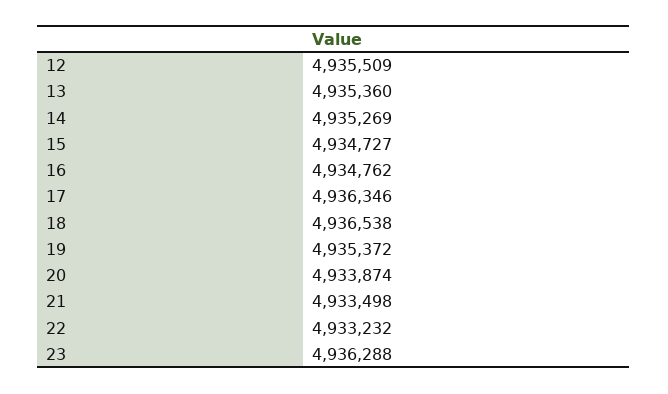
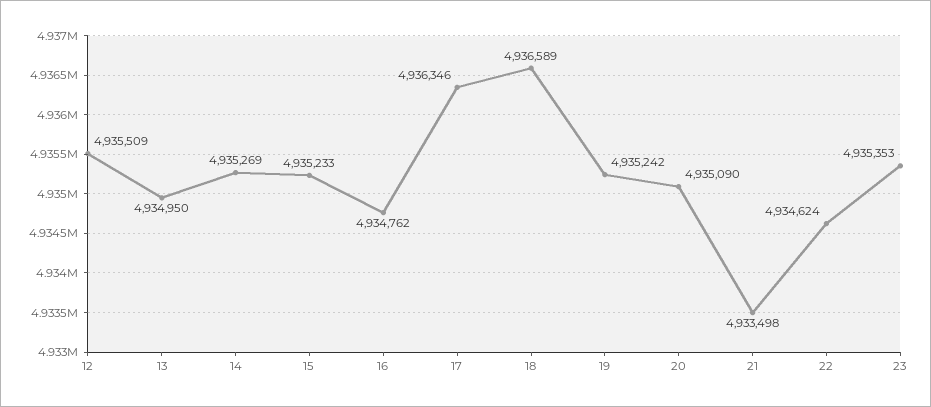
  {
    "12": 4935509,
-   "13": 4935360,
+   "13": 4934950,
    "14": 4935269,
-   "15": 4934727,
+   "15": 4935233,
    "16": 4934762,
    "17": 4936346,
-   "18": 4936538,
+   "18": 4936589,
-   "19": 4935372,
+   "19": 4935242,
-   "20": 4933874,
+   "20": 4935090,
    "21": 4933498,
-   "22": 4933232,
+   "22": 4934624,
-   "23": 4936288
+   "23": 4935353
  }

